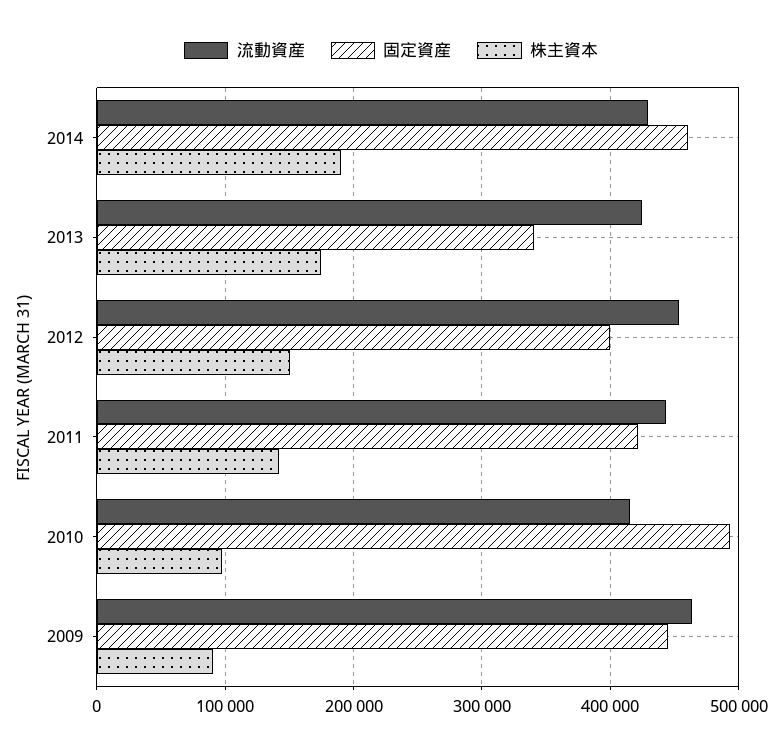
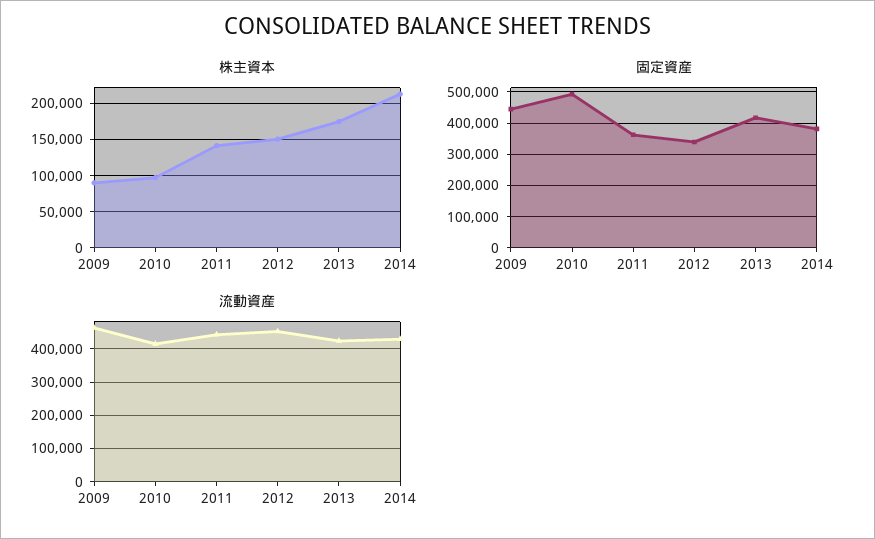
  {
    "流動資産": {
      "2014": 430000,
      "2013": 420000,
      "2012": 450000,
      "2011": 440000,
      "2010": 420000,
      "2009": 460000
    },
    "固定資産": {
-     "2014": 460000,
+     "2014": 380000,
-     "2013": 340000,
+     "2013": 420000,
-     "2012": 400000,
+     "2012": 340000,
-     "2011": 420000,
+     "2011": 360000,
      "2010": 490000,
      "2009": 440000
    },
    "株主資本": {
-     "2014": 190000,
+     "2014": 210000,
      "2013": 170000,
      "2012": 150000,
      "2011": 140000,
      "2010": 100000,
      "2009": 90000
    }
  }

